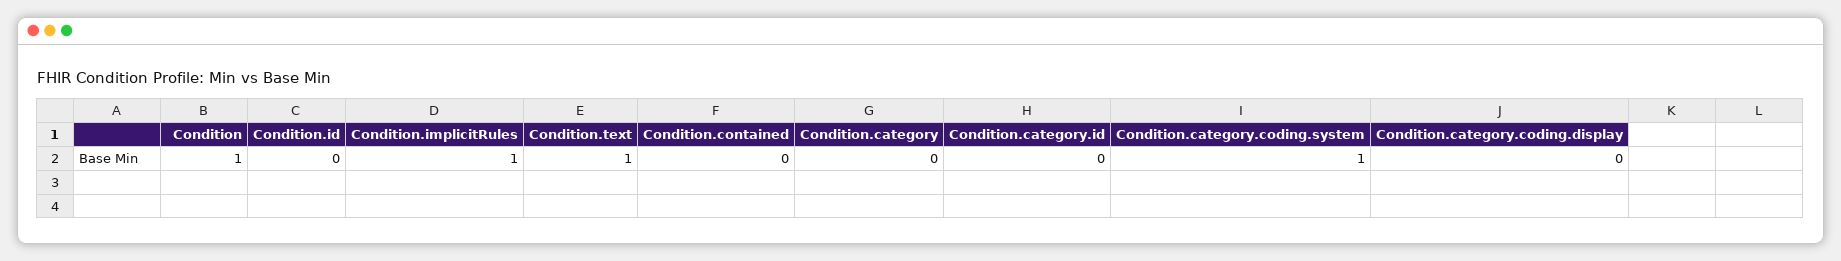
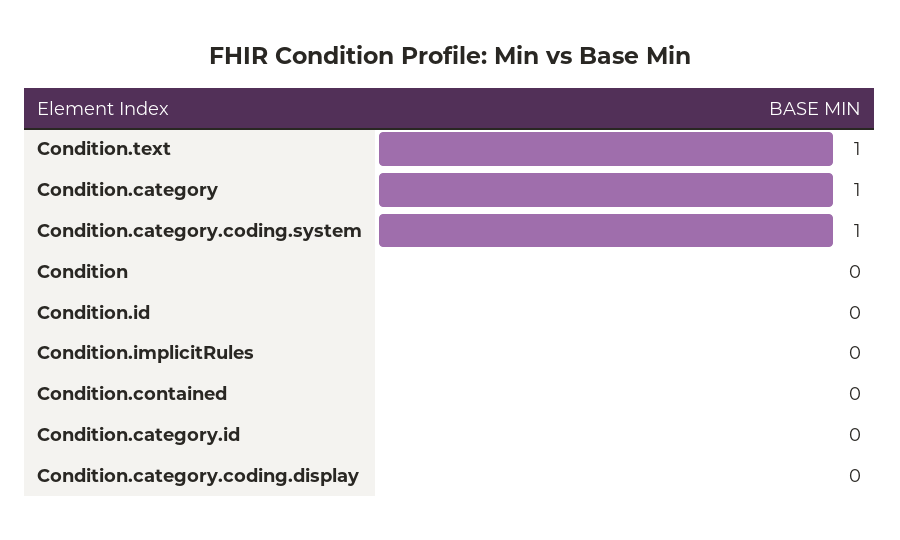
  {
-   "Condition": 1,
+   "Condition": 0,
    "Condition.id": 0,
-   "Condition.implicitRules": 1,
+   "Condition.implicitRules": 0,
    "Condition.text": 1,
    "Condition.contained": 0,
-   "Condition.category": 0,
+   "Condition.category": 1,
    "Condition.category.id": 0,
    "Condition.category.coding.system": 1,
    "Condition.category.coding.display": 0
  }

